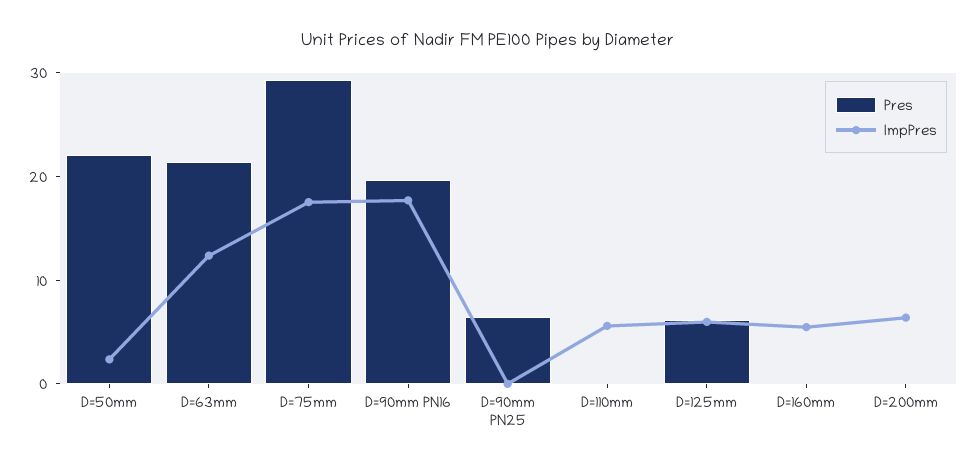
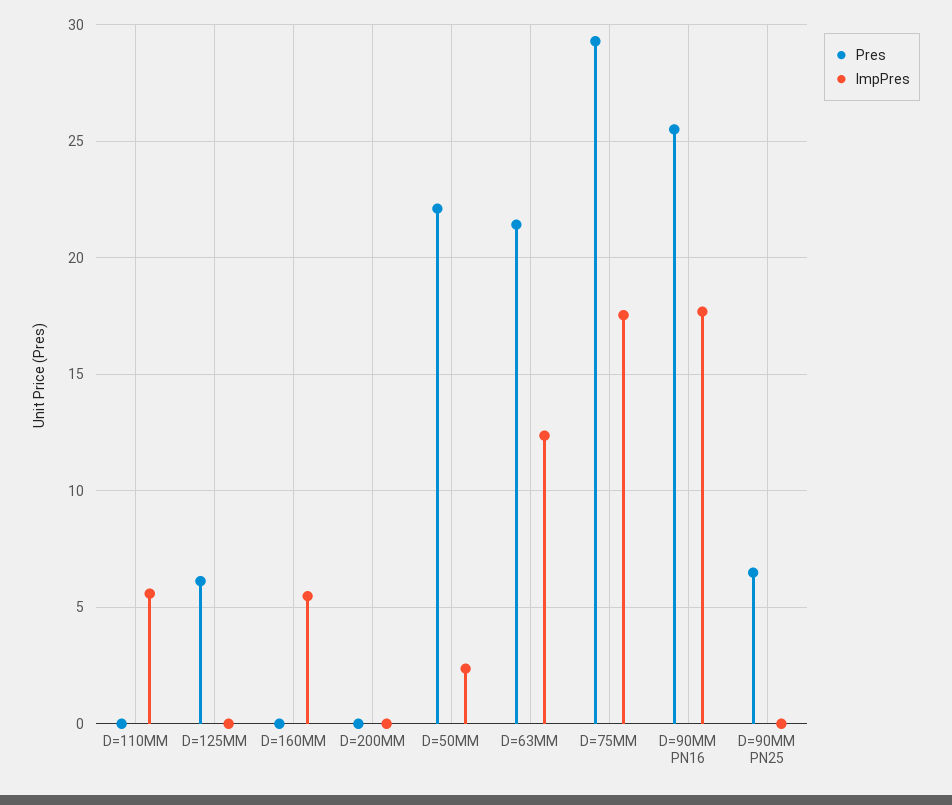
  {
    "Pres": {
      "D=50mm": 22,
      "D=63mm": 21.5,
      "D=75mm": 29.5,
-     "D=90mm PN16": 20,
+     "D=90mm PN16": 25.5,
      "D=90mm PN25": 6.5,
      "D=110mm": 0,
      "D=125mm": 6,
      "D=160mm": 0,
      "D=200mm": 0
    },
    "ImpPres": {
      "D=50mm": 2.5,
      "D=63mm": 12.5,
      "D=75mm": 17.5,
      "D=90mm PN16": 17.5,
      "D=90mm PN25": 0,
      "D=110mm": 5.5,
-     "D=125mm": 6,
+     "D=125mm": 0,
      "D=160mm": 5.5,
-     "D=200mm": 6
+     "D=200mm": 0
    }
  }

